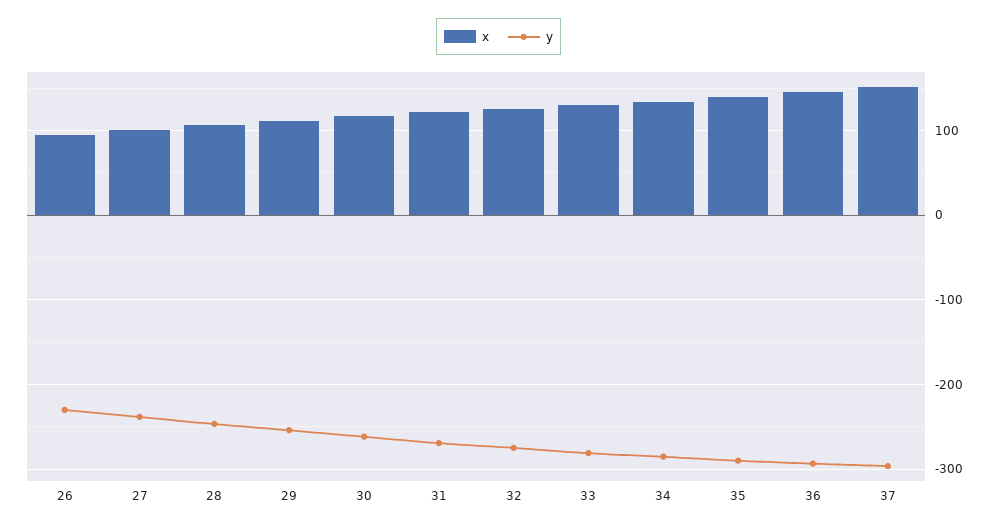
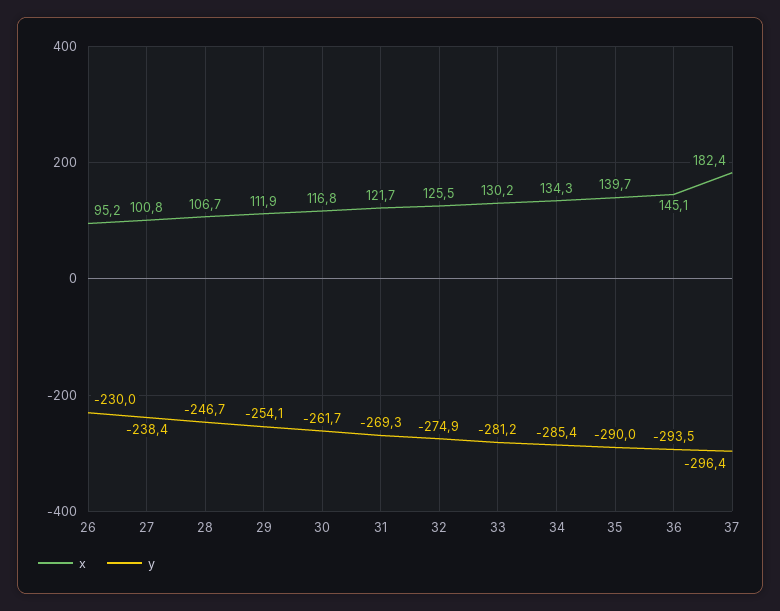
  {
    "x": {
      "26": 95.2,
      "27": 100.8,
      "28": 106.7,
      "29": 111.9,
      "30": 116.8,
      "31": 121.7,
      "32": 125.5,
      "33": 130.2,
      "34": 134.3,
      "35": 139.7,
      "36": 145.1,
-     "37": 150
+     "37": 182.4
    },
    "y": {
      "26": -230,
      "27": -238.4,
      "28": -246.7,
      "29": -254.1,
      "30": -261.7,
      "31": -269.3,
      "32": -274.9,
      "33": -281.2,
      "34": -285.4,
      "35": -290,
      "36": -293.5,
      "37": -296.4
    }
  }

